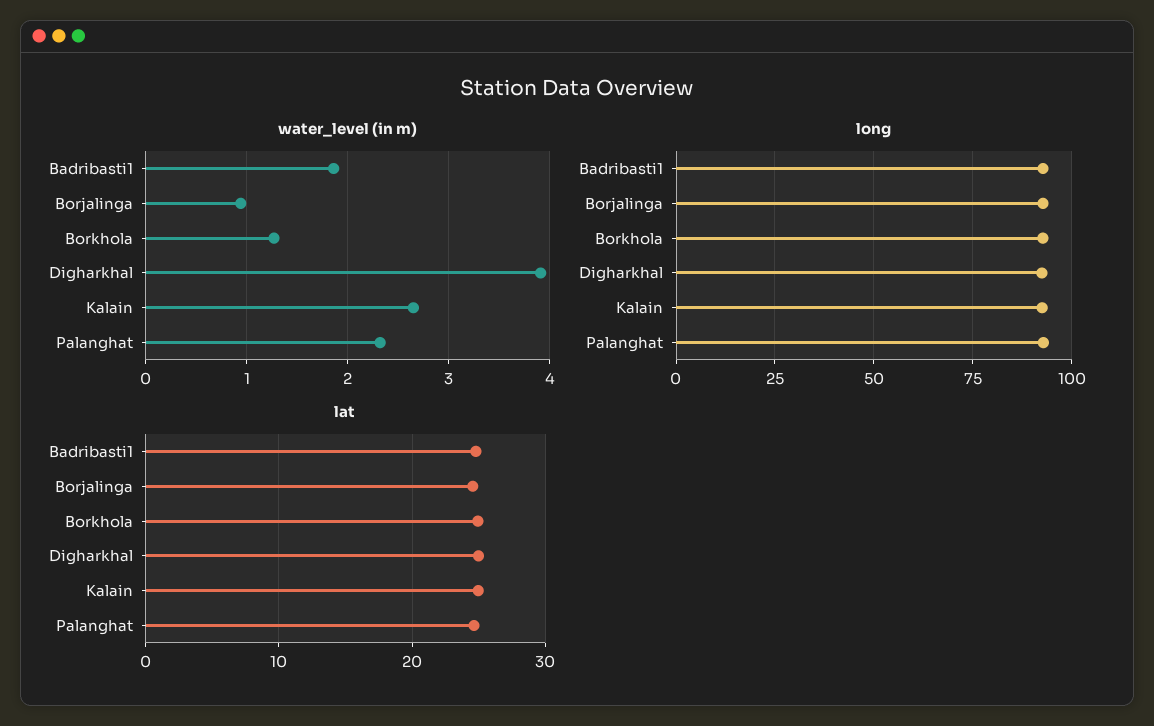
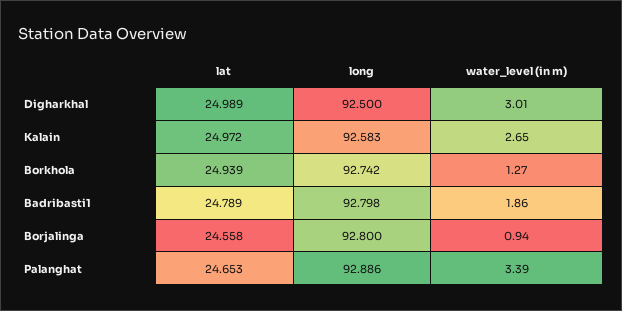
  {
    "water_level (in m)": {
      "Badribasti1": 1.86,
      "Borjalinga": 0.94,
      "Borkhola": 1.27,
-     "Digharkhal": 3.9,
+     "Digharkhal": 3.01,
      "Kalain": 2.65,
-     "Palanghat": 2.3
+     "Palanghat": 3.39
    },
    "long": {
      "Badribasti1": 92.798,
      "Borjalinga": 92.8,
      "Borkhola": 92.742,
      "Digharkhal": 92.5,
      "Kalain": 92.583,
      "Palanghat": 92.886
    },
    "lat": {
      "Badribasti1": 24.789,
      "Borjalinga": 24.558,
      "Borkhola": 24.939,
      "Digharkhal": 24.989,
      "Kalain": 24.972,
      "Palanghat": 24.653
    }
  }

